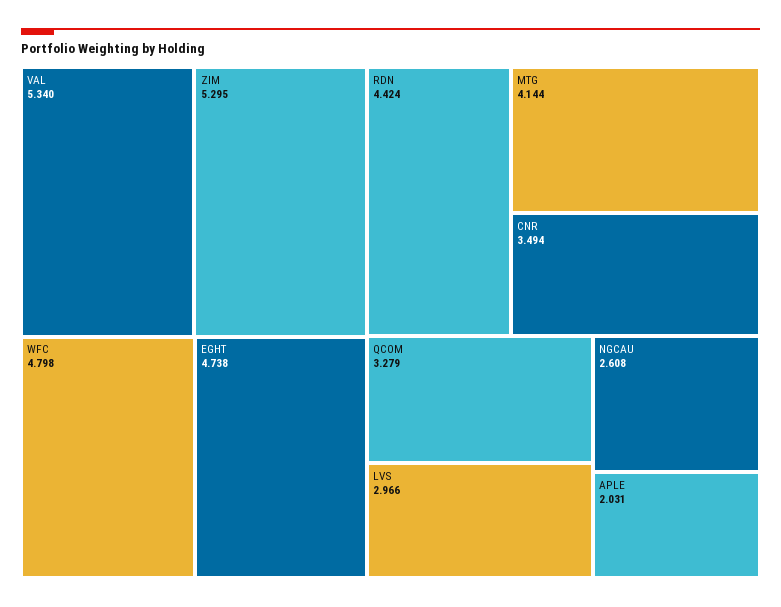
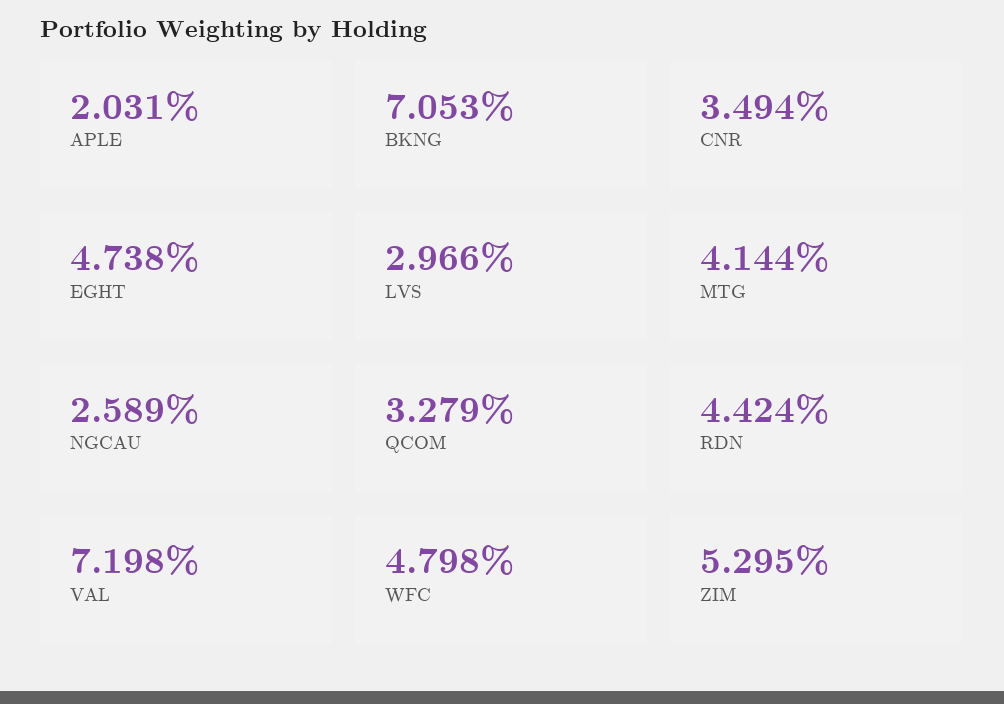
  {
-   "VAL": 5.34,
+   "VAL": 7.198,
    "ZIM": 5.295,
    "WFC": 4.798,
    "EGHT": 4.738,
    "RDN": 4.424,
    "MTG": 4.144,
    "CNR": 3.494,
    "QCOM": 3.279,
    "LVS": 2.966,
-   "NGCAU": 2.608,
+   "NGCAU": 2.589,
-   "APLE": 2.031
+   "APLE": 2.031,
+   "BKNG": 7.053
  }

